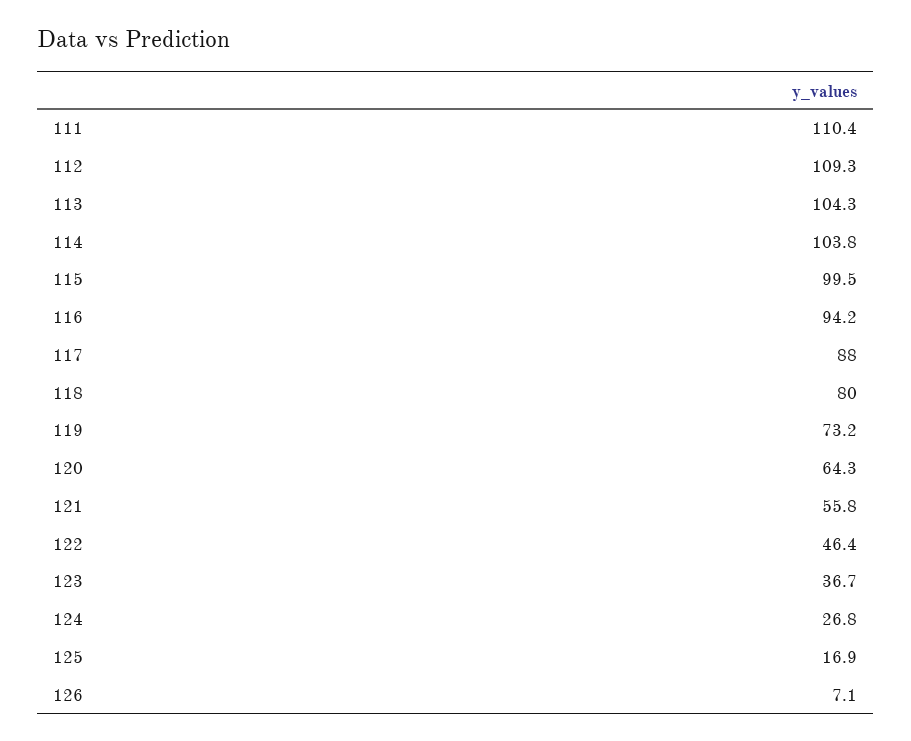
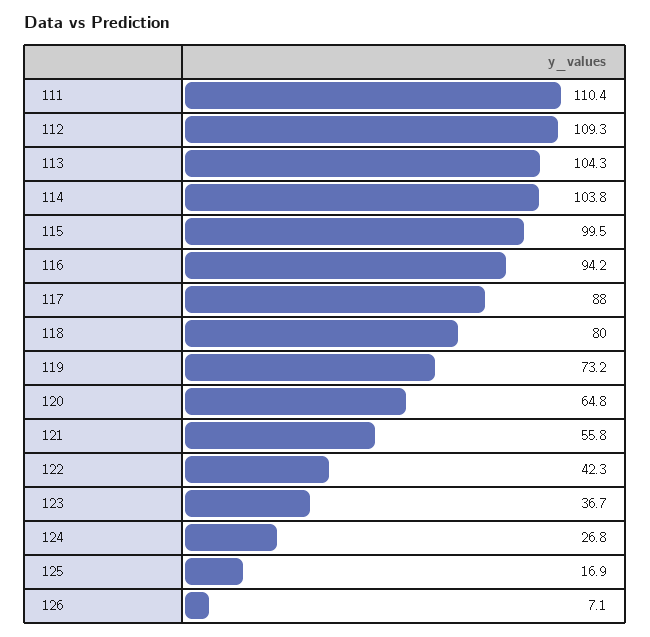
  {
    "111": 110.4,
    "112": 109.3,
    "113": 104.3,
    "114": 103.8,
    "115": 99.5,
    "116": 94.2,
    "117": 88,
    "118": 80,
    "119": 73.2,
-   "120": 64.3,
+   "120": 64.8,
    "121": 55.8,
-   "122": 46.4,
+   "122": 42.3,
    "123": 36.7,
    "124": 26.8,
    "125": 16.9,
    "126": 7.1
  }

